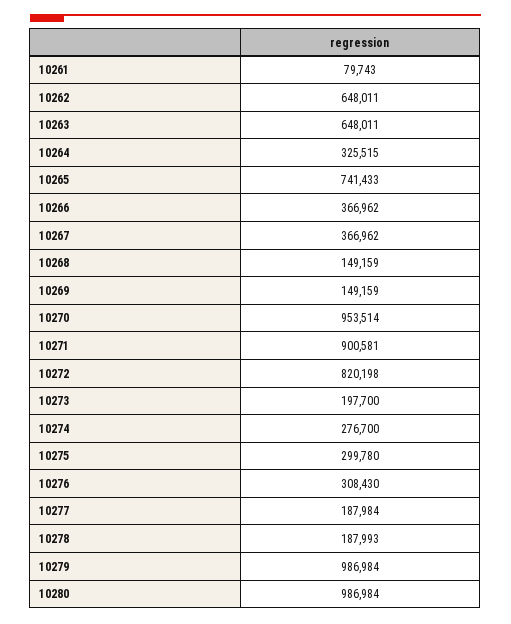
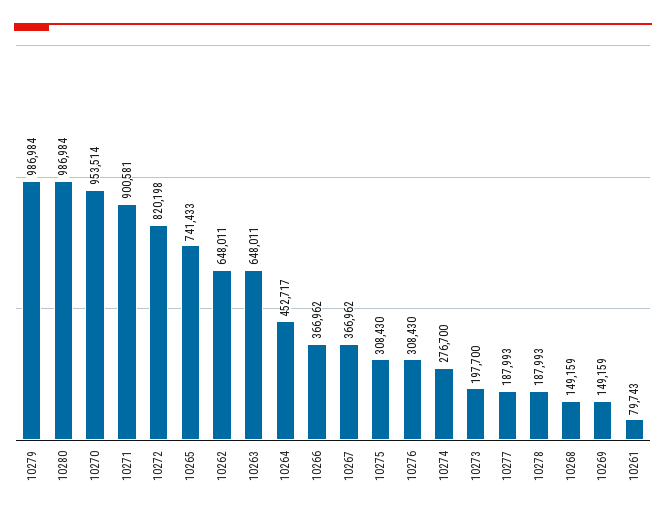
  {
    "10261": 79743,
    "10262": 648011,
    "10263": 648011,
-   "10264": 325515,
+   "10264": 452717,
    "10265": 741433,
    "10266": 366962,
    "10267": 366962,
    "10268": 149159,
    "10269": 149159,
    "10270": 953514,
    "10271": 900581,
    "10272": 820198,
    "10273": 197700,
    "10274": 276700,
-   "10275": 299780,
+   "10275": 308430,
    "10276": 308430,
-   "10277": 187984,
+   "10277": 187993,
    "10278": 187993,
    "10279": 986984,
    "10280": 986984
  }

